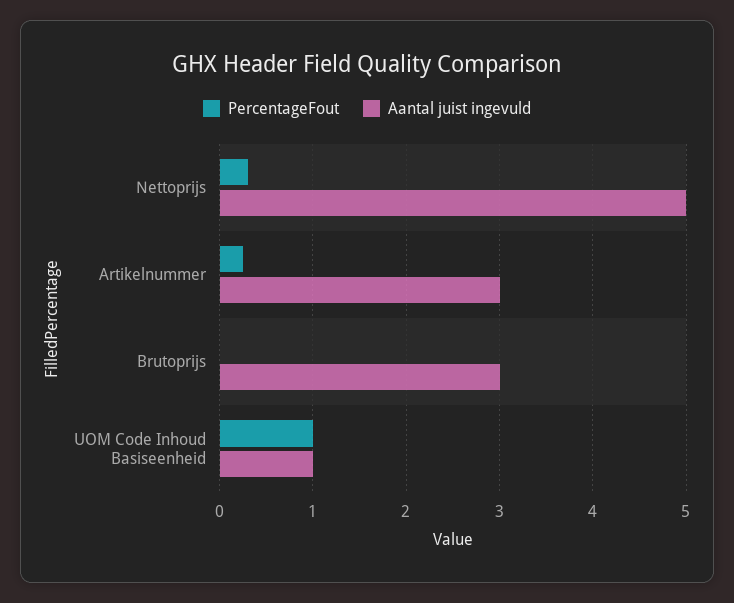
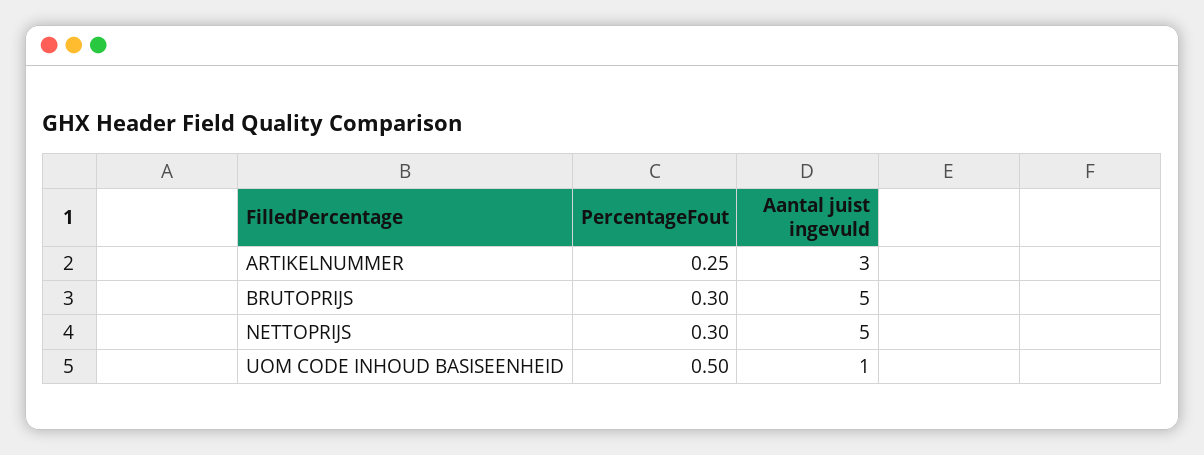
  {
    "PercentageFout": {
      "Nettoprijs": 0.3,
      "Artikelnummer": 0.25,
-     "Brutoprijs": 0,
+     "Brutoprijs": 0.3,
-     "UOM Code Inhoud Basiseenheid": 1
+     "UOM Code Inhoud Basiseenheid": 0.5
    },
    "Aantal juist ingevuld": {
      "Nettoprijs": 5,
      "Artikelnummer": 3,
-     "Brutoprijs": 3,
+     "Brutoprijs": 5,
      "UOM Code Inhoud Basiseenheid": 1
    }
  }

